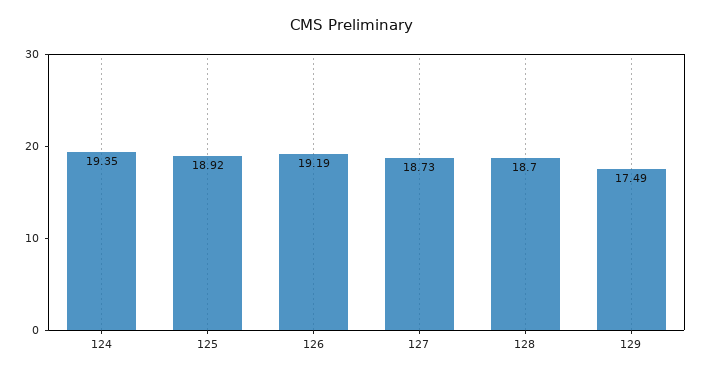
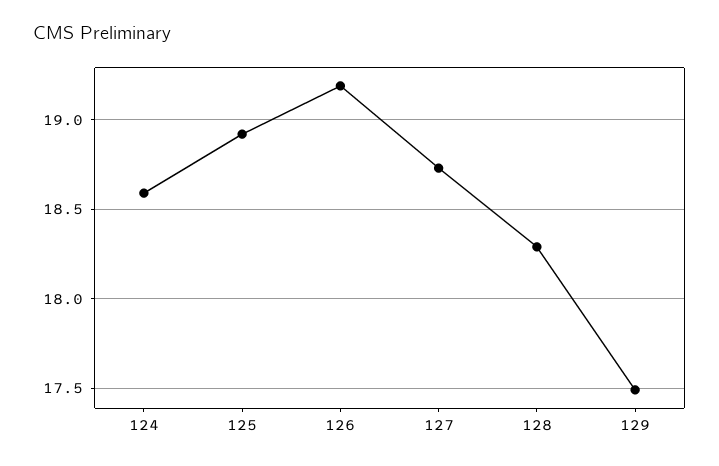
  {
-   "124": 19.35,
+   "124": 18.6,
    "125": 18.92,
    "126": 19.19,
    "127": 18.73,
-   "128": 18.7,
+   "128": 18.3,
    "129": 17.49
  }

